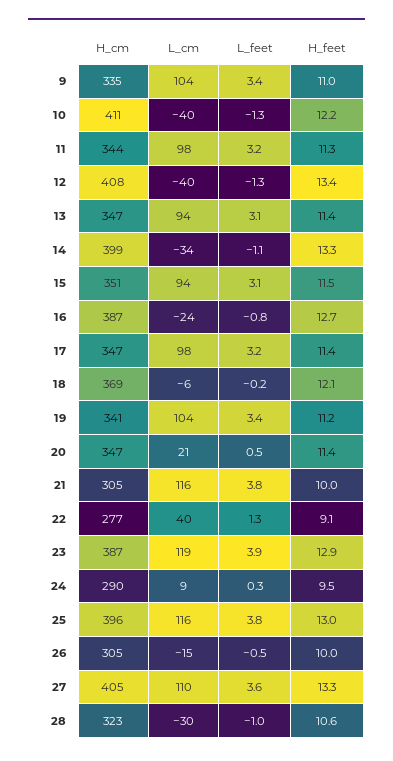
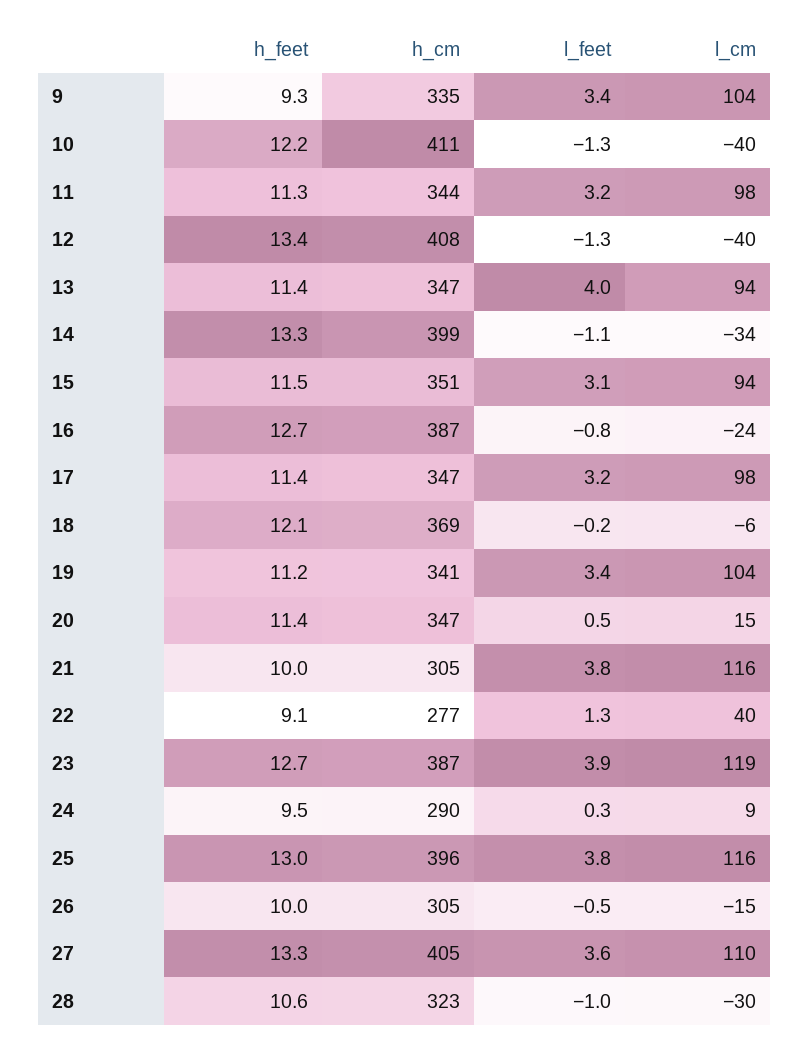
  {
    "H_cm": {
      "9": 335,
      "10": 411,
      "11": 344,
      "12": 408,
      "13": 347,
      "14": 399,
      "15": 351,
      "16": 387,
      "17": 347,
      "18": 369,
      "19": 341,
      "20": 347,
      "21": 305,
      "22": 277,
      "23": 387,
      "24": 290,
      "25": 396,
      "26": 305,
      "27": 405,
      "28": 323
    },
    "L_cm": {
      "9": 104,
      "10": -40,
      "11": 98,
      "12": -40,
      "13": 94,
      "14": -34,
      "15": 94,
      "16": -24,
      "17": 98,
      "18": -6,
      "19": 104,
-     "20": 21,
+     "20": 15,
      "21": 116,
      "22": 40,
      "23": 119,
      "24": 9,
      "25": 116,
      "26": -15,
      "27": 110,
      "28": -30
    },
    "L_feet": {
      "9": 3.4,
      "10": -1.3,
      "11": 3.2,
      "12": -1.3,
-     "13": 3.1,
+     "13": 4,
      "14": -1.1,
      "15": 3.1,
      "16": -0.8,
      "17": 3.2,
      "18": -0.2,
      "19": 3.4,
      "20": 0.5,
      "21": 3.8,
      "22": 1.3,
      "23": 3.9,
      "24": 0.3,
      "25": 3.8,
      "26": -0.5,
      "27": 3.6,
      "28": -1
    },
    "H_feet": {
-     "9": 11,
+     "9": 9.3,
      "10": 12.2,
      "11": 11.3,
      "12": 13.4,
      "13": 11.4,
      "14": 13.3,
      "15": 11.5,
      "16": 12.7,
      "17": 11.4,
      "18": 12.1,
      "19": 11.2,
      "20": 11.4,
      "21": 10,
      "22": 9.1,
-     "23": 12.9,
+     "23": 12.7,
      "24": 9.5,
      "25": 13,
      "26": 10,
      "27": 13.3,
      "28": 10.6
    }
  }

